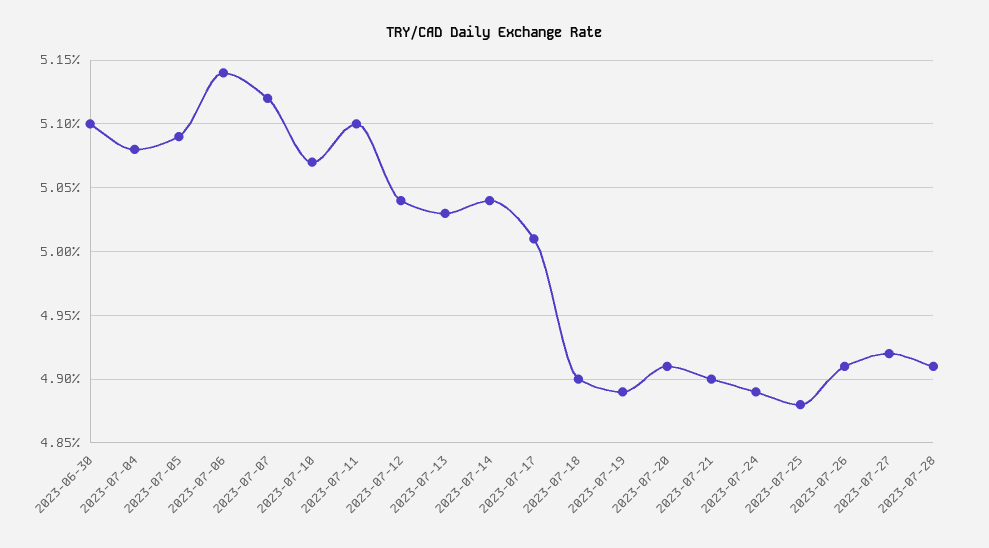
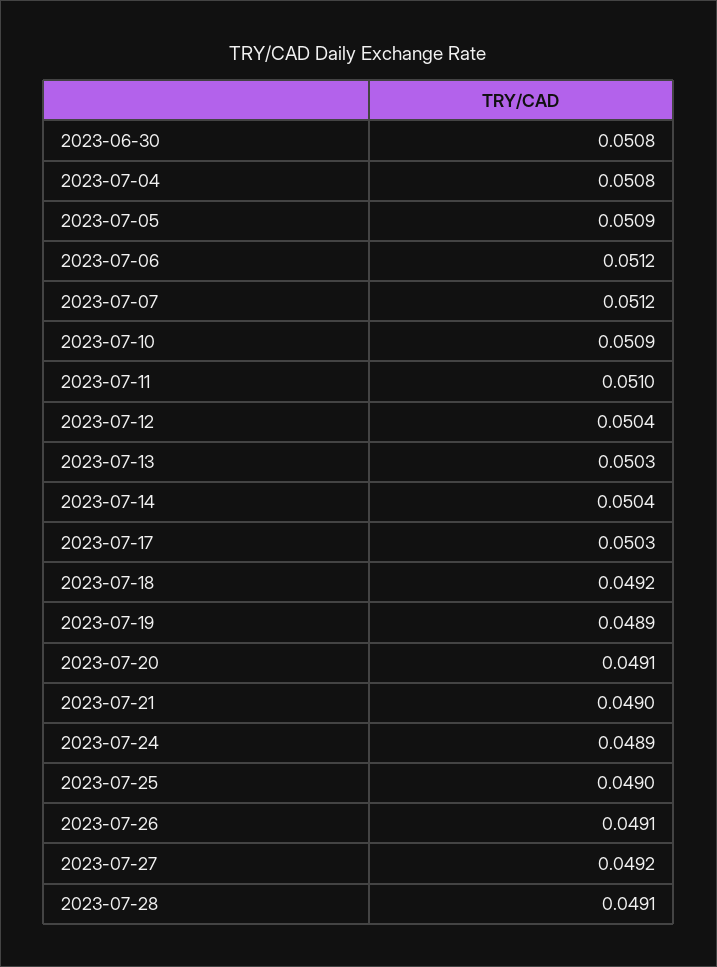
  {
-   "2023-06-30": 0.051,
+   "2023-06-30": 0.0508,
    "2023-07-04": 0.0508,
    "2023-07-05": 0.0509,
-   "2023-07-06": 0.0514,
+   "2023-07-06": 0.0512,
    "2023-07-07": 0.0512,
-   "2023-07-10": 0.0507,
+   "2023-07-10": 0.0509,
    "2023-07-11": 0.051,
    "2023-07-12": 0.0504,
    "2023-07-13": 0.0503,
    "2023-07-14": 0.0504,
-   "2023-07-17": 0.0501,
+   "2023-07-17": 0.0503,
-   "2023-07-18": 0.049,
+   "2023-07-18": 0.0492,
    "2023-07-19": 0.0489,
    "2023-07-20": 0.0491,
    "2023-07-21": 0.049,
    "2023-07-24": 0.0489,
-   "2023-07-25": 0.0488,
+   "2023-07-25": 0.049,
    "2023-07-26": 0.0491,
    "2023-07-27": 0.0492,
    "2023-07-28": 0.0491
  }

